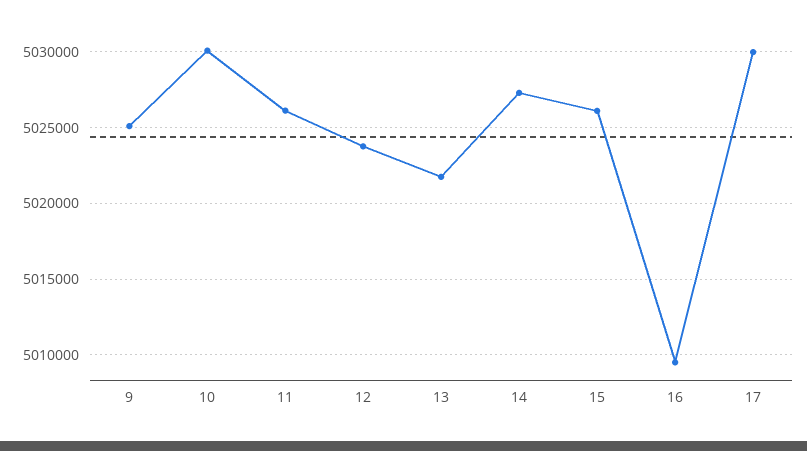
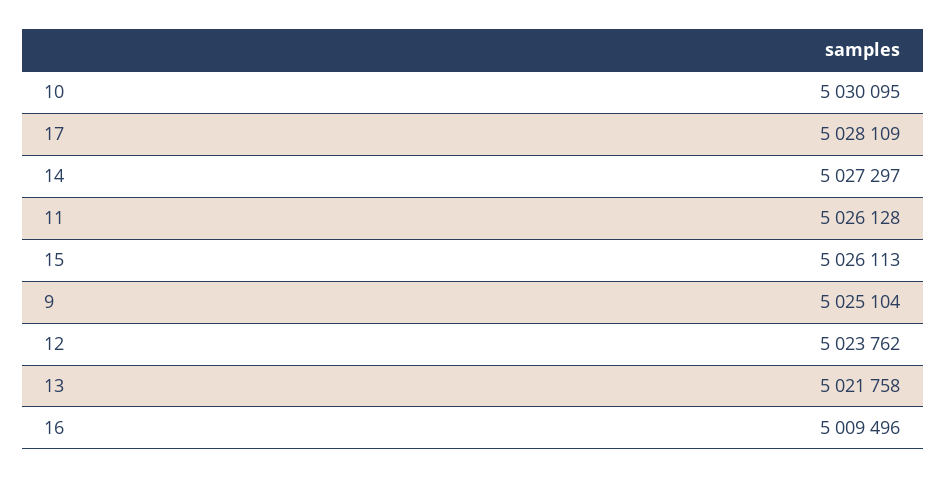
  {
    "9": 5025104,
    "10": 5030095,
    "11": 5026128,
    "12": 5023762,
    "13": 5021758,
    "14": 5027297,
    "15": 5026113,
    "16": 5009496,
-   "17": 5030000
+   "17": 5028109
  }

